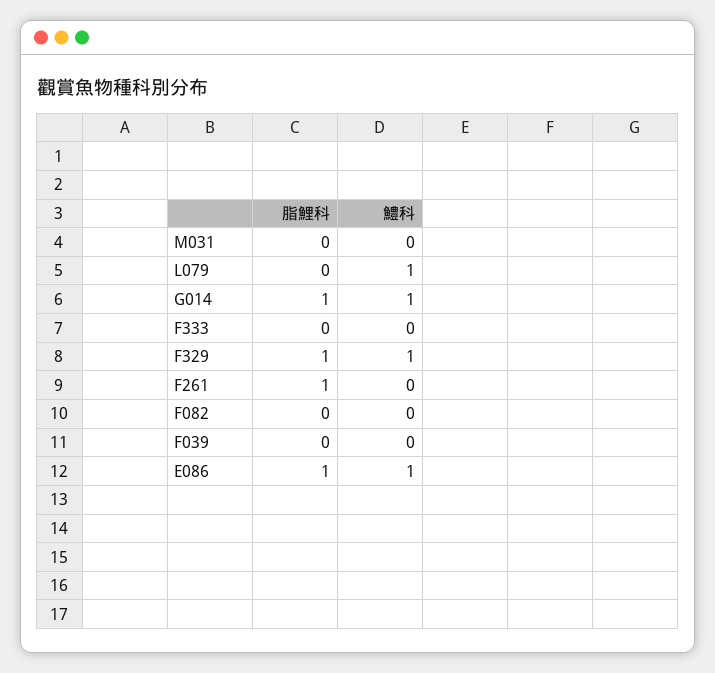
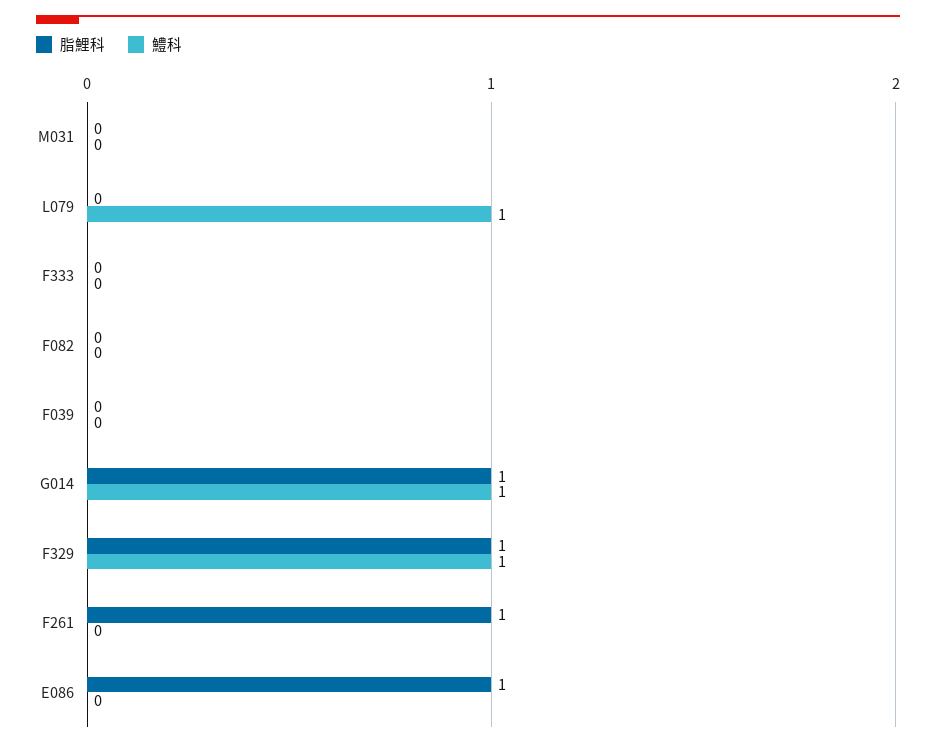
  {
    "脂鯉科": {
      "M031": 0,
      "L079": 0,
      "G014": 1,
      "F333": 0,
      "F329": 1,
      "F261": 1,
      "F082": 0,
      "F039": 0,
      "E086": 1
    },
    "鱧科": {
      "M031": 0,
      "L079": 1,
      "G014": 1,
      "F333": 0,
      "F329": 1,
      "F261": 0,
      "F082": 0,
      "F039": 0,
-     "E086": 1
+     "E086": 0
    }
  }

